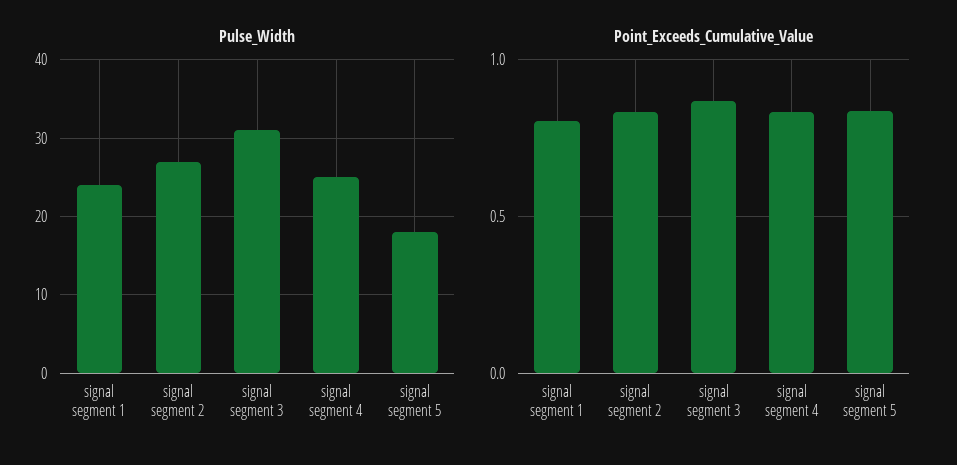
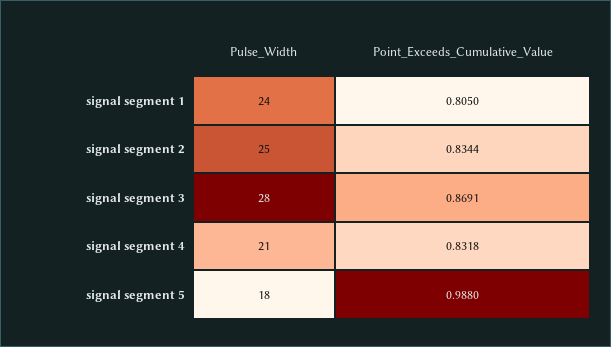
  {
    "Pulse_Width": {
      "signal segment 1": 24,
-     "signal segment 2": 27,
+     "signal segment 2": 25,
-     "signal segment 3": 31,
+     "signal segment 3": 28,
-     "signal segment 4": 25,
+     "signal segment 4": 21,
      "signal segment 5": 18
    },
    "Point_Exceeds_Cumulative_Value": {
      "signal segment 1": 0.805,
      "signal segment 2": 0.8344,
      "signal segment 3": 0.8691,
      "signal segment 4": 0.8318,
-     "signal segment 5": 0.85
+     "signal segment 5": 0.988
    }
  }

